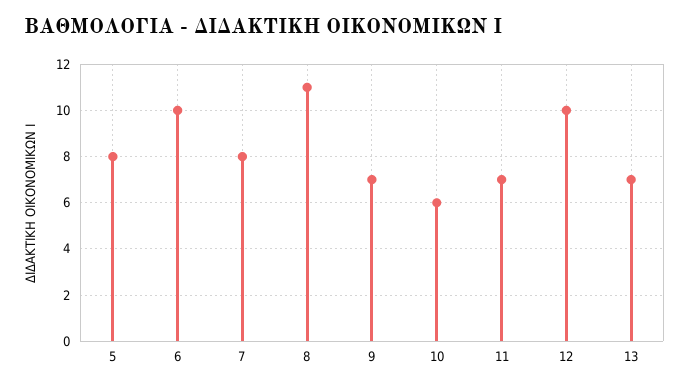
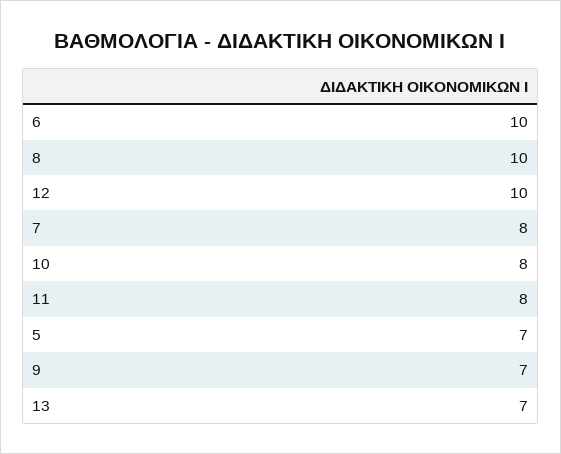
  {
-   "5": 8,
+   "5": 7,
    "6": 10,
    "7": 8,
-   "8": 11,
+   "8": 10,
    "9": 7,
-   "10": 6,
+   "10": 8,
-   "11": 7,
+   "11": 8,
    "12": 10,
    "13": 7
  }

